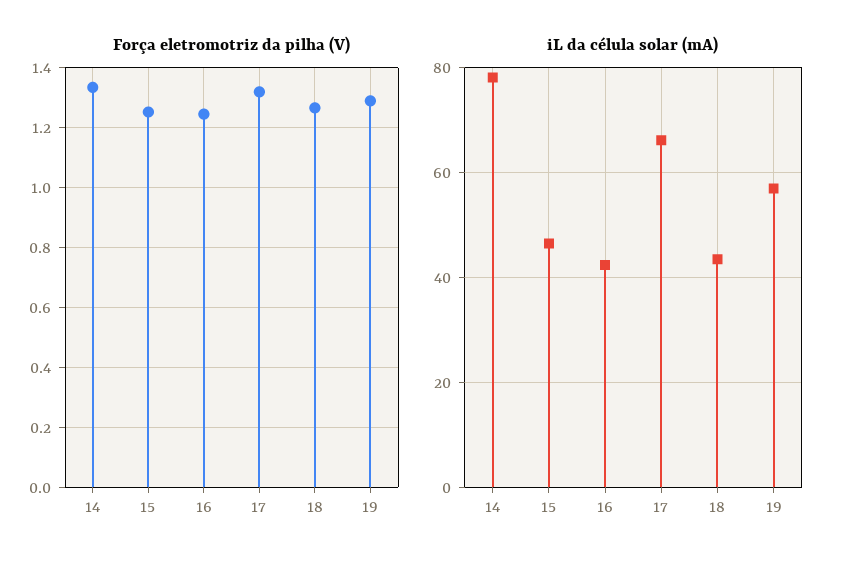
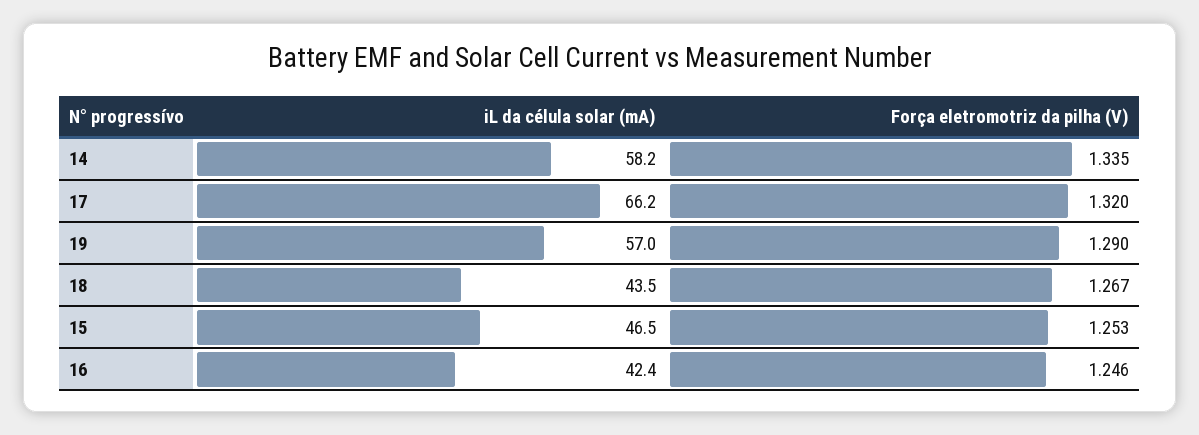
  {
    "Força eletromotriz da pilha (V)": {
      "14": 1.335,
      "15": 1.253,
      "16": 1.246,
      "17": 1.32,
      "18": 1.267,
      "19": 1.29
    },
    "iL da célula solar (mA)": {
-     "14": 78,
+     "14": 58.2,
      "15": 46.5,
      "16": 42.4,
      "17": 66.2,
      "18": 43.5,
      "19": 57
    }
  }

